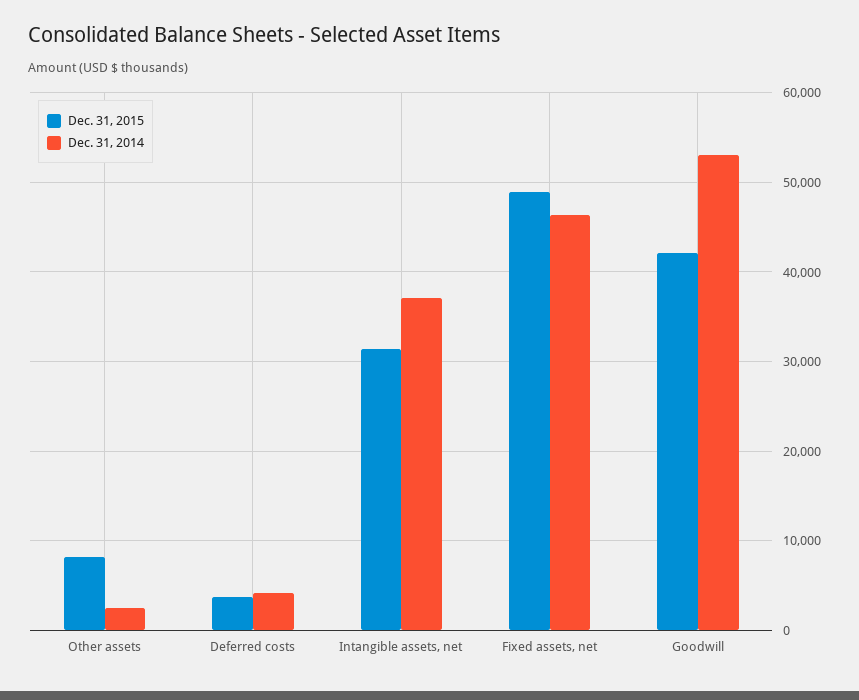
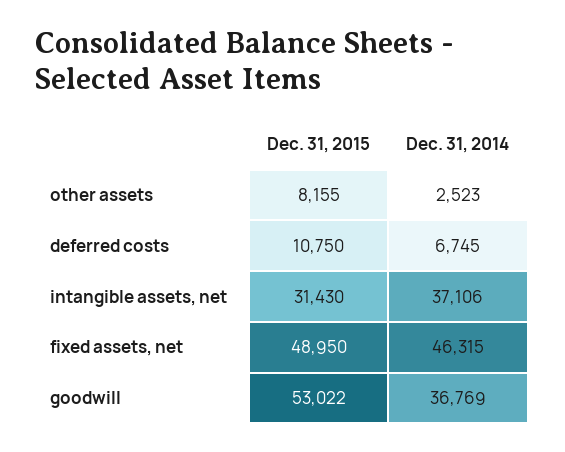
  {
    "Dec. 31, 2015": {
      "Other assets": 8155,
-     "Deferred costs": 4000,
+     "Deferred costs": 10750,
      "Intangible assets, net": 31430,
      "Fixed assets, net": 48950,
-     "Goodwill": 42000
+     "Goodwill": 53022
    },
    "Dec. 31, 2014": {
      "Other assets": 2523,
-     "Deferred costs": 4000,
+     "Deferred costs": 6745,
      "Intangible assets, net": 37106,
      "Fixed assets, net": 46315,
-     "Goodwill": 53000
+     "Goodwill": 36769
    }
  }

